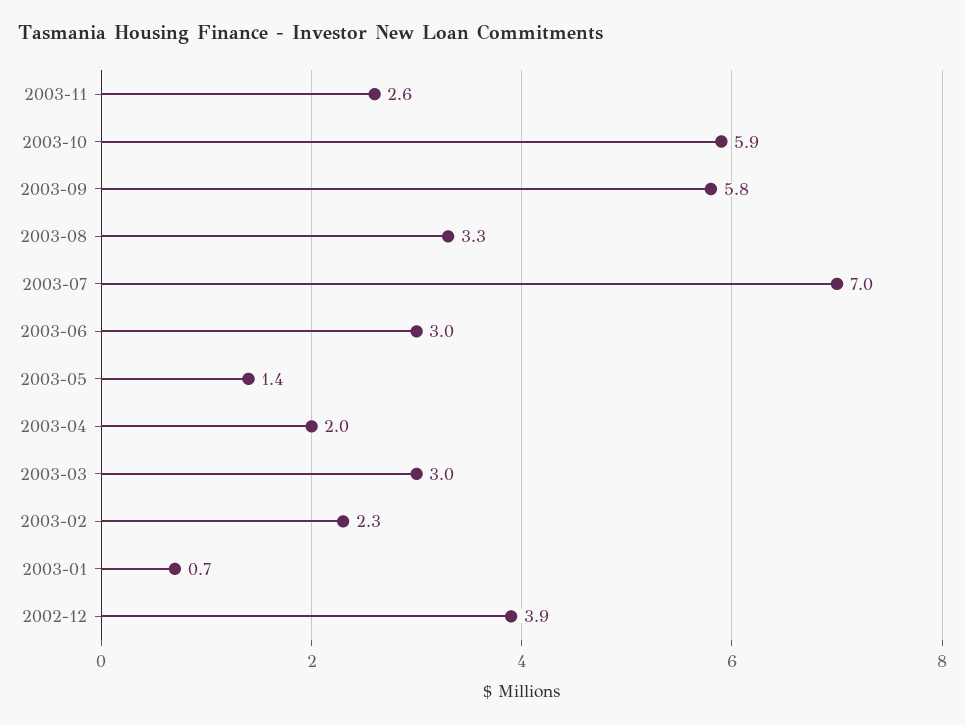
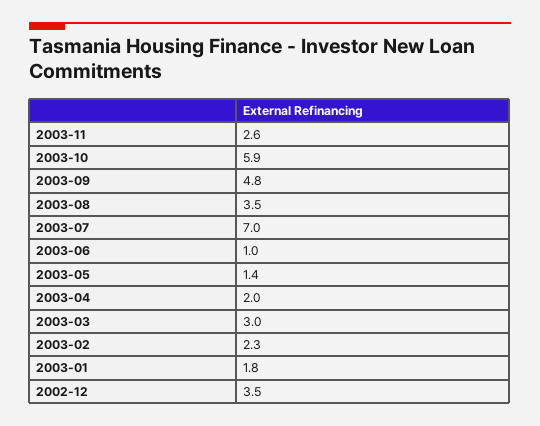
  {
    "2003-11": 2.6,
    "2003-10": 5.9,
-   "2003-09": 5.8,
+   "2003-09": 4.8,
-   "2003-08": 3.3,
+   "2003-08": 3.5,
    "2003-07": 7,
-   "2003-06": 3,
+   "2003-06": 1,
    "2003-05": 1.4,
    "2003-04": 2,
    "2003-03": 3,
    "2003-02": 2.3,
-   "2003-01": 0.7,
+   "2003-01": 1.8,
-   "2002-12": 3.9
+   "2002-12": 3.5
  }

